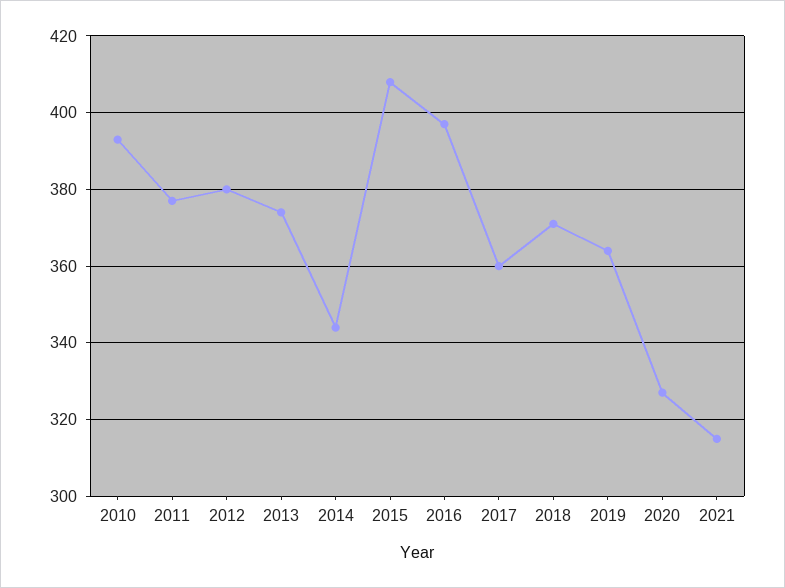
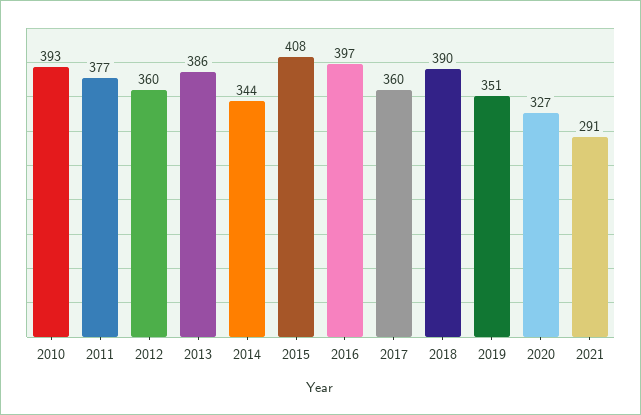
  {
    "2010": 393,
    "2011": 377,
-   "2012": 380,
+   "2012": 360,
-   "2013": 375,
+   "2013": 386,
    "2014": 344,
    "2015": 408,
    "2016": 397,
    "2017": 360,
-   "2018": 370,
+   "2018": 390,
-   "2019": 365,
+   "2019": 351,
    "2020": 327,
-   "2021": 315
+   "2021": 291
  }

